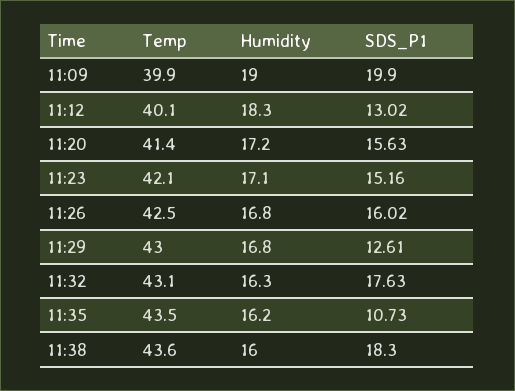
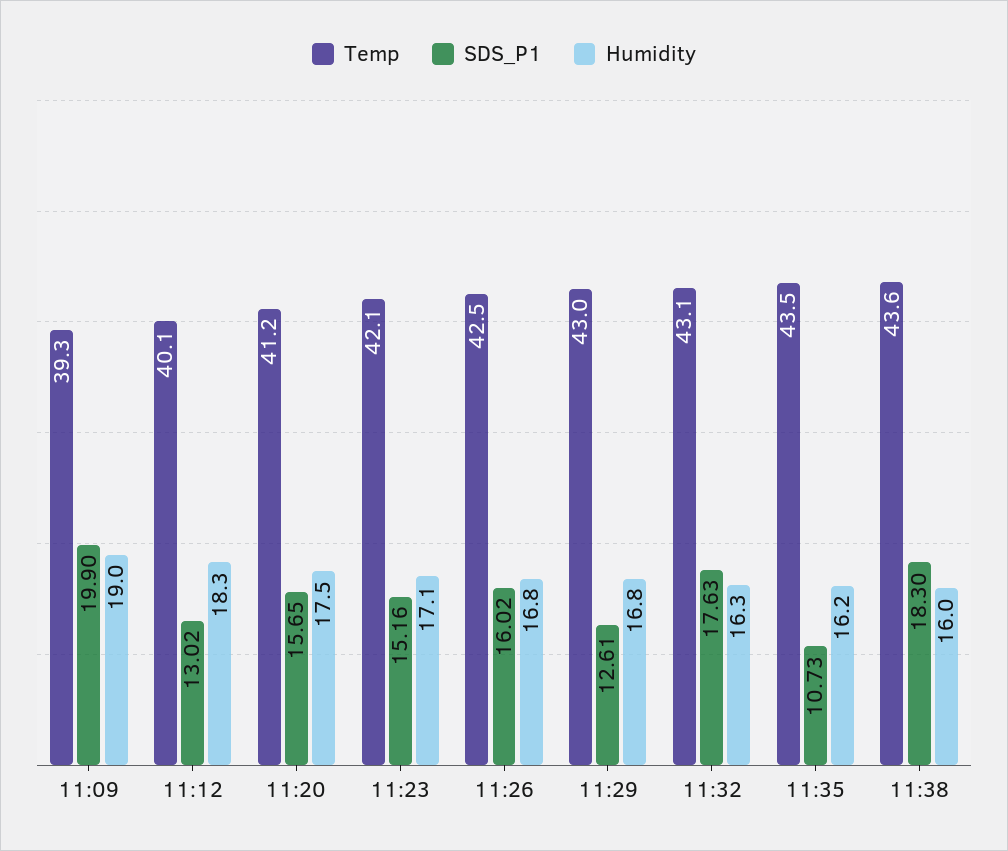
  {
    "Temp": {
-     "11:09": 39.9,
+     "11:09": 39.3,
      "11:12": 40.1,
-     "11:20": 41.4,
+     "11:20": 41.2,
      "11:23": 42.1,
      "11:26": 42.5,
      "11:29": 43,
      "11:32": 43.1,
      "11:35": 43.5,
      "11:38": 43.6
    },
    "Humidity": {
      "11:09": 19,
      "11:12": 18.3,
-     "11:20": 17.2,
+     "11:20": 17.5,
      "11:23": 17.1,
      "11:26": 16.8,
      "11:29": 16.8,
      "11:32": 16.3,
      "11:35": 16.2,
      "11:38": 16
    },
    "SDS_P1": {
      "11:09": 19.9,
      "11:12": 13.02,
-     "11:20": 15.63,
+     "11:20": 15.65,
      "11:23": 15.16,
      "11:26": 16.02,
      "11:29": 12.61,
      "11:32": 17.63,
      "11:35": 10.73,
      "11:38": 18.3
    }
  }

